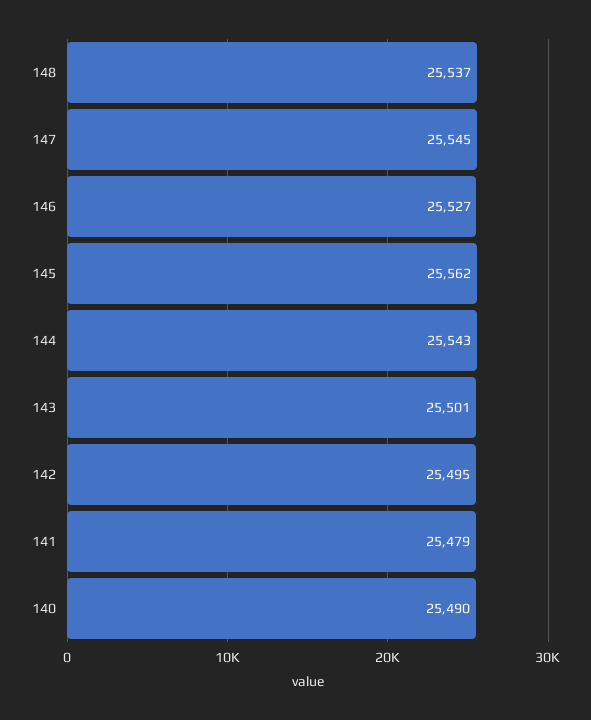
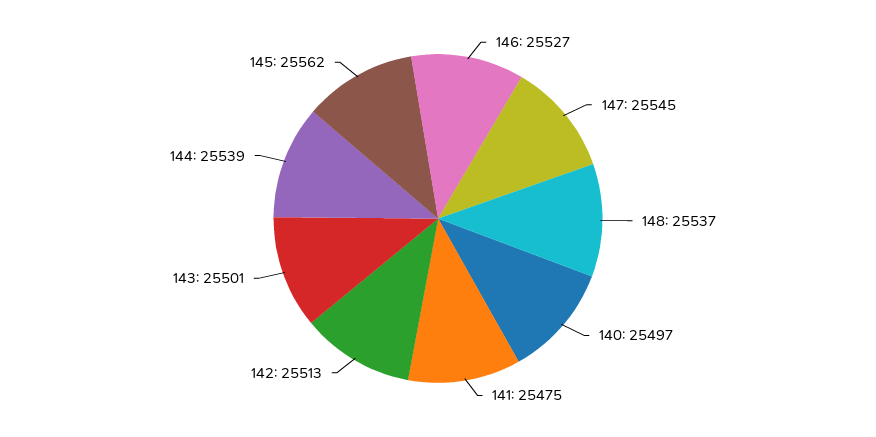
  {
    "148": 25537,
    "147": 25545,
    "146": 25527,
    "145": 25562,
-   "144": 25543,
+   "144": 25539,
    "143": 25501,
-   "142": 25495,
+   "142": 25513,
-   "141": 25479,
+   "141": 25475,
-   "140": 25490
+   "140": 25497
  }

